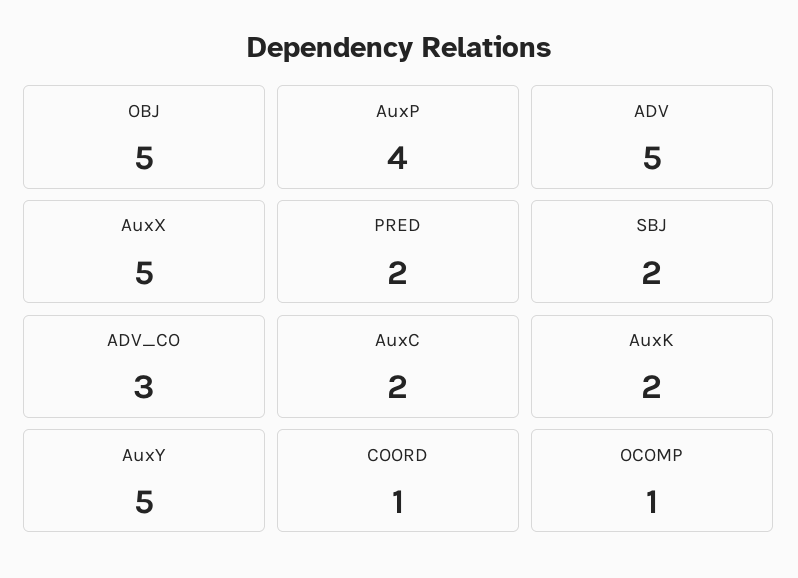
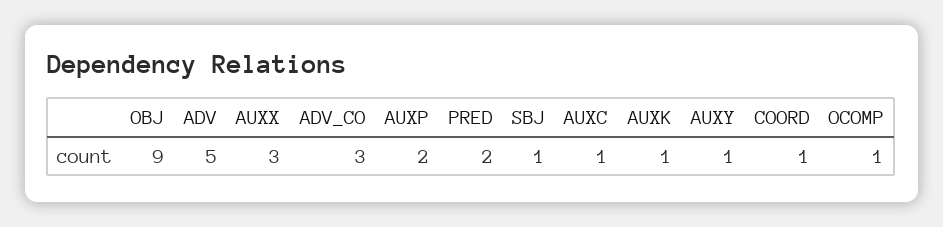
  {
-   "OBJ": 5,
+   "OBJ": 9,
-   "AuxP": 4,
+   "AuxP": 2,
    "ADV": 5,
-   "AuxX": 5,
+   "AuxX": 3,
    "PRED": 2,
-   "SBJ": 2,
+   "SBJ": 1,
    "ADV_CO": 3,
-   "AuxC": 2,
+   "AuxC": 1,
-   "AuxK": 2,
+   "AuxK": 1,
-   "AuxY": 5,
+   "AuxY": 1,
    "COORD": 1,
    "OCOMP": 1
  }

